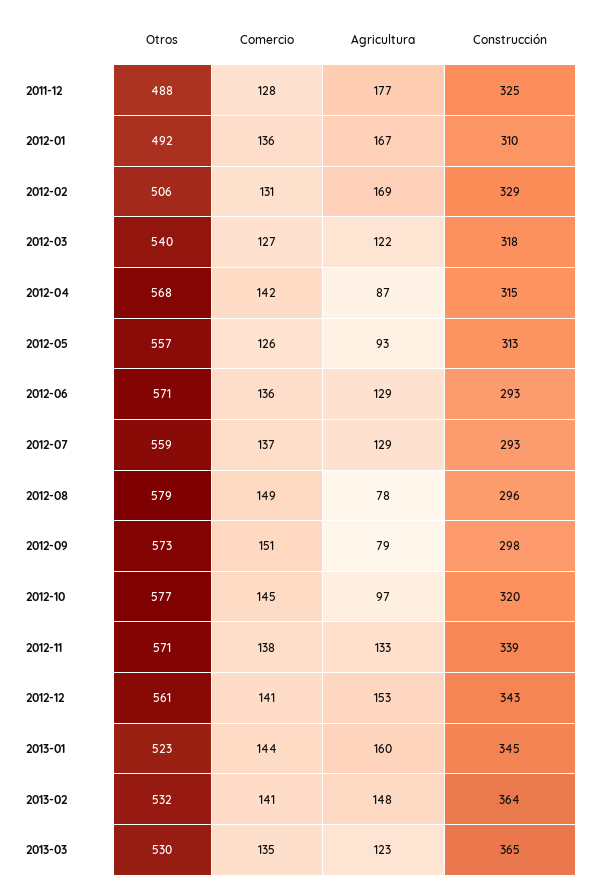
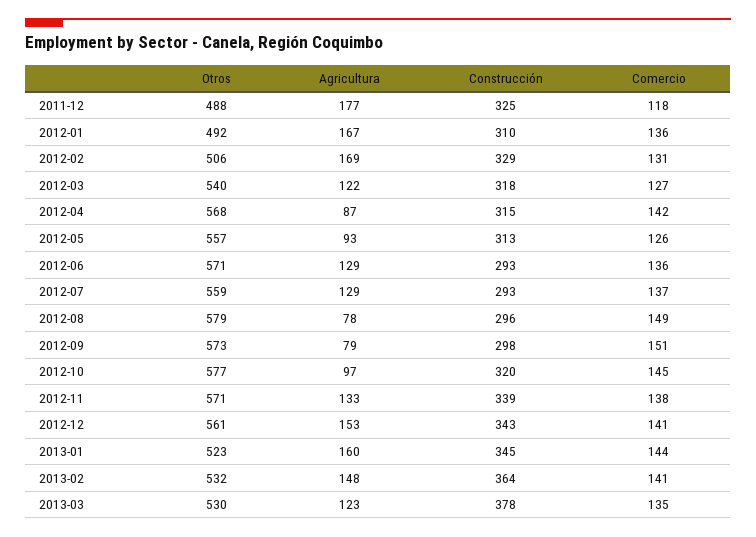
  {
    "Otros": {
      "2011-12": 488,
      "2012-01": 492,
      "2012-02": 506,
      "2012-03": 540,
      "2012-04": 568,
      "2012-05": 557,
      "2012-06": 571,
      "2012-07": 559,
      "2012-08": 579,
      "2012-09": 573,
      "2012-10": 577,
      "2012-11": 571,
      "2012-12": 561,
      "2013-01": 523,
      "2013-02": 532,
      "2013-03": 530
    },
    "Comercio": {
-     "2011-12": 128,
+     "2011-12": 118,
      "2012-01": 136,
      "2012-02": 131,
      "2012-03": 127,
      "2012-04": 142,
      "2012-05": 126,
      "2012-06": 136,
      "2012-07": 137,
      "2012-08": 149,
      "2012-09": 151,
      "2012-10": 145,
      "2012-11": 138,
      "2012-12": 141,
      "2013-01": 144,
      "2013-02": 141,
      "2013-03": 135
    },
    "Agricultura": {
      "2011-12": 177,
      "2012-01": 167,
      "2012-02": 169,
      "2012-03": 122,
      "2012-04": 87,
      "2012-05": 93,
      "2012-06": 129,
      "2012-07": 129,
      "2012-08": 78,
      "2012-09": 79,
      "2012-10": 97,
      "2012-11": 133,
      "2012-12": 153,
      "2013-01": 160,
      "2013-02": 148,
      "2013-03": 123
    },
    "Construcción": {
      "2011-12": 325,
      "2012-01": 310,
      "2012-02": 329,
      "2012-03": 318,
      "2012-04": 315,
      "2012-05": 313,
      "2012-06": 293,
      "2012-07": 293,
      "2012-08": 296,
      "2012-09": 298,
      "2012-10": 320,
      "2012-11": 339,
      "2012-12": 343,
      "2013-01": 345,
      "2013-02": 364,
-     "2013-03": 365
+     "2013-03": 378
    }
  }

